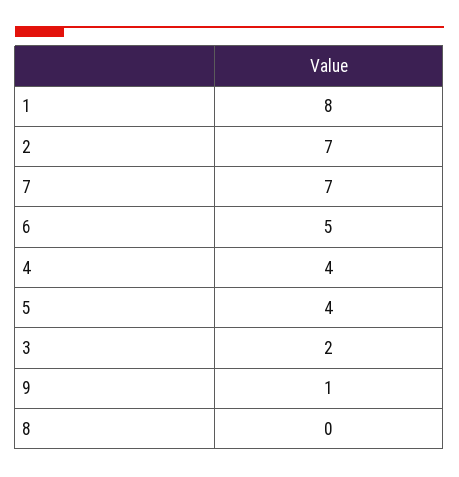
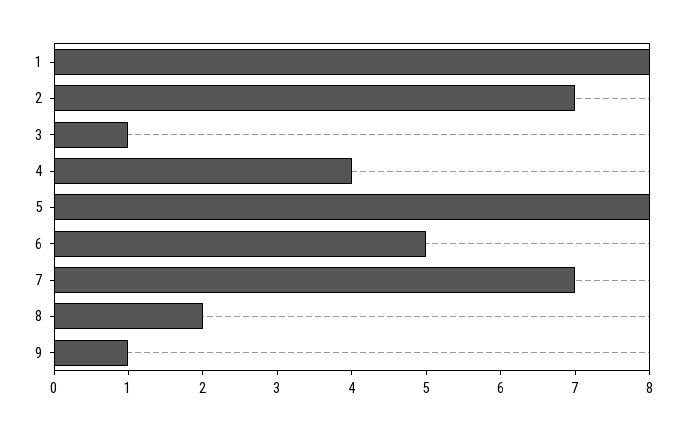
  {
    "1": 8,
    "2": 7,
    "7": 7,
    "6": 5,
    "4": 4,
-   "5": 4,
+   "5": 8,
-   "3": 2,
+   "3": 1,
    "9": 1,
-   "8": 0
+   "8": 2
  }

